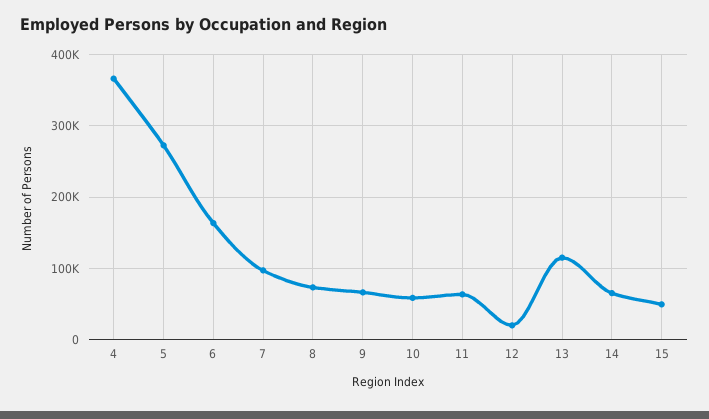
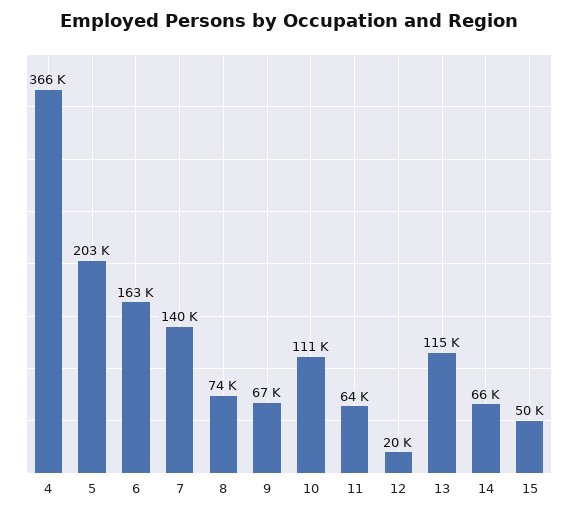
  {
    "4": 366000,
-   "5": 270000,
+   "5": 203000,
    "6": 163000,
-   "7": 100000,
+   "7": 140000,
    "8": 74000,
    "9": 67000,
-   "10": 60000,
+   "10": 111000,
    "11": 64000,
    "12": 20000,
    "13": 115000,
    "14": 66000,
    "15": 50000
  }

